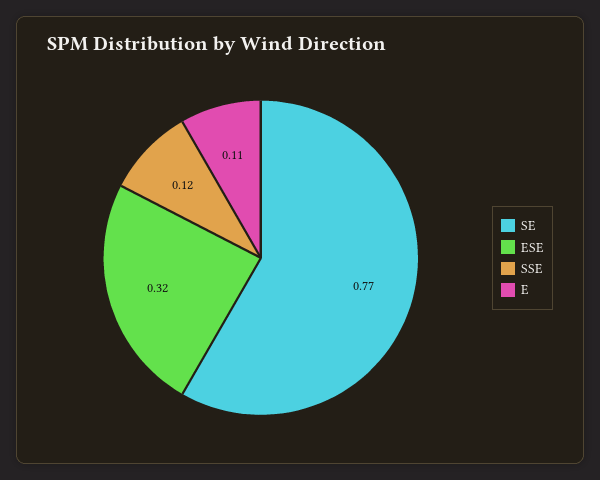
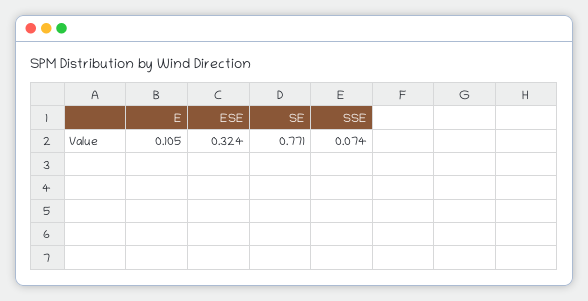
  {
    "SE": 0.771,
    "ESE": 0.324,
-   "SSE": 0.12,
+   "SSE": 0.074,
    "E": 0.105
  }

